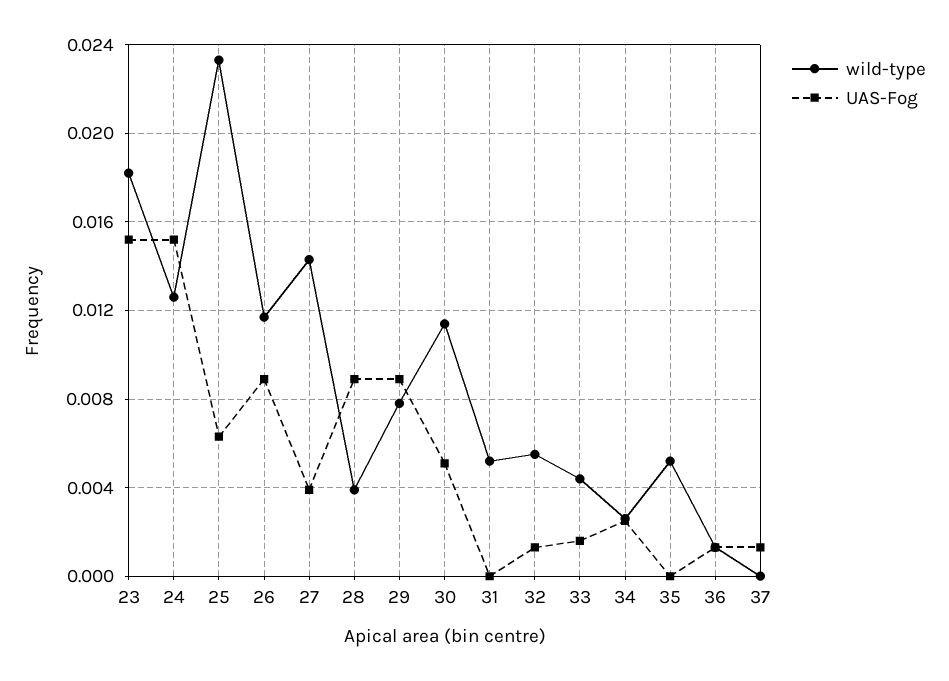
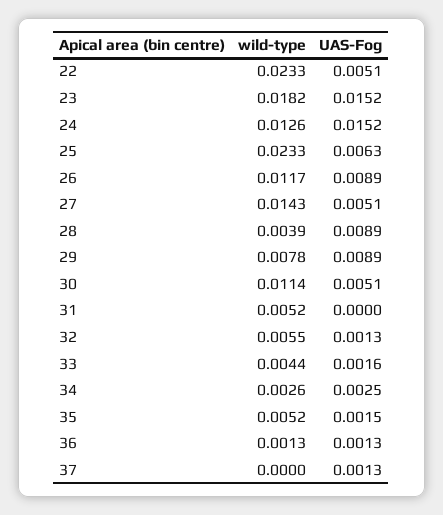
  {
    "wild-type": {
      "23": 0.0182,
      "24": 0.0126,
      "25": 0.0233,
      "26": 0.0117,
      "27": 0.0143,
      "28": 0.0039,
      "29": 0.0078,
      "30": 0.0114,
      "31": 0.0052,
      "32": 0.0055,
      "33": 0.0044,
      "34": 0.0026,
      "35": 0.0052,
      "36": 0.0013,
-     "37": 0
+     "37": 0,
+     "22": 0.0233
    },
    "UAS-Fog": {
      "23": 0.0152,
      "24": 0.0152,
      "25": 0.0063,
      "26": 0.0089,
-     "27": 0.004,
+     "27": 0.0051,
      "28": 0.0089,
      "29": 0.0089,
      "30": 0.0051,
      "31": 0,
      "32": 0.0013,
      "33": 0.0016,
      "34": 0.0025,
-     "35": 0,
+     "35": 0.0015,
      "36": 0.0013,
-     "37": 0.0013
+     "37": 0.0013,
+     "22": 0.0051
    }
  }

